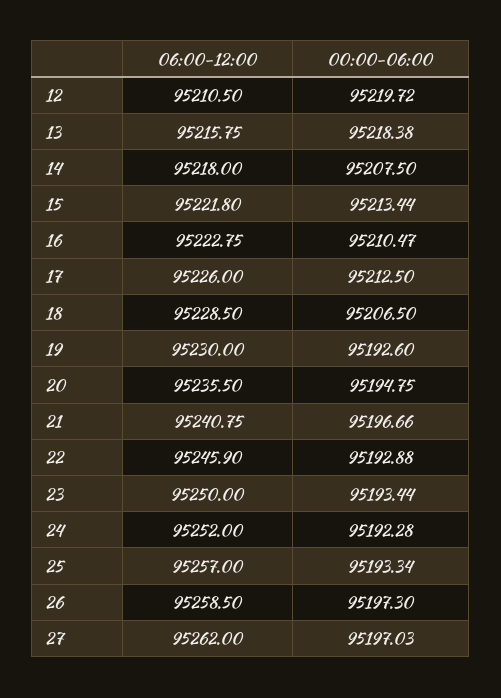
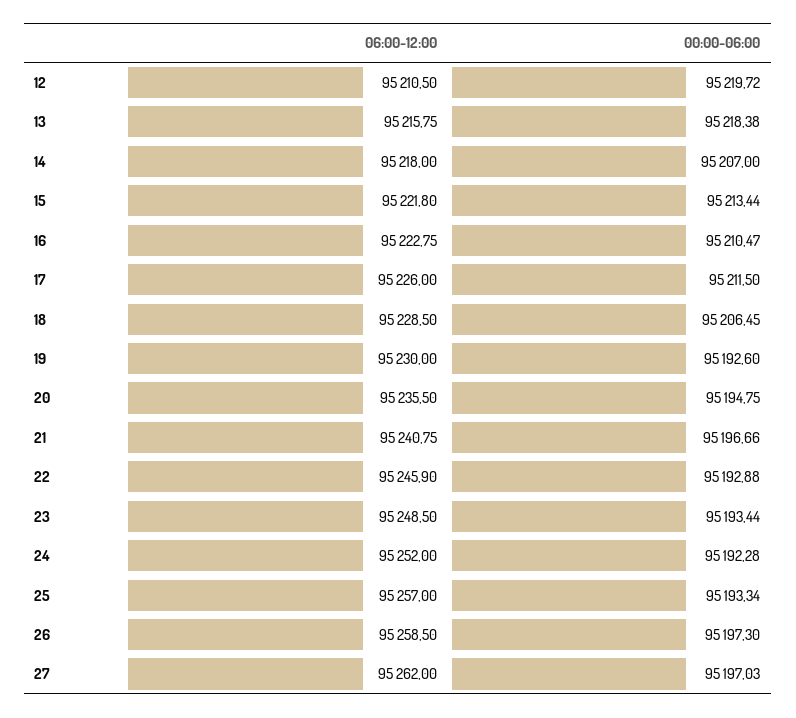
  {
    "06:00-12:00": {
      "12": 95210.5,
      "13": 95215.75,
      "14": 95218,
      "15": 95221.8,
      "16": 95222.75,
      "17": 95226,
      "18": 95228.5,
      "19": 95230,
      "20": 95235.5,
      "21": 95240.75,
      "22": 95245.9,
-     "23": 95250,
+     "23": 95248.5,
      "24": 95252,
      "25": 95257,
      "26": 95258.5,
      "27": 95262
    },
    "00:00-06:00": {
      "12": 95219.72,
      "13": 95218.38,
-     "14": 95207.5,
+     "14": 95207,
      "15": 95213.44,
      "16": 95210.47,
-     "17": 95212.5,
+     "17": 95211.5,
-     "18": 95206.5,
+     "18": 95206.45,
      "19": 95192.6,
      "20": 95194.75,
      "21": 95196.66,
      "22": 95192.88,
      "23": 95193.44,
      "24": 95192.28,
      "25": 95193.34,
      "26": 95197.3,
      "27": 95197.03
    }
  }

